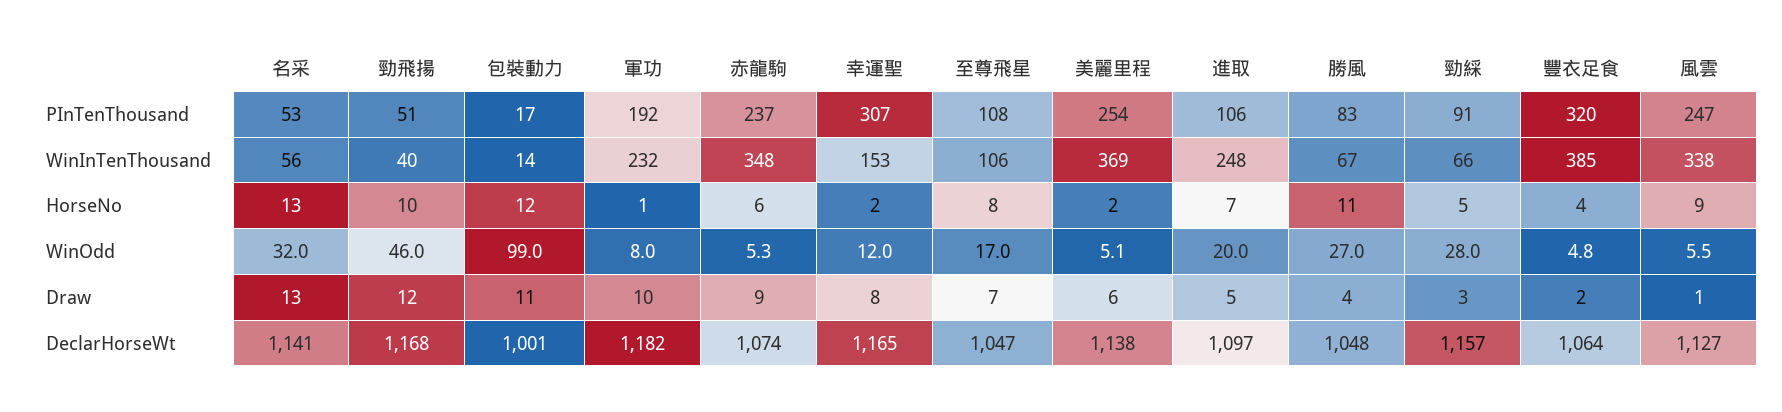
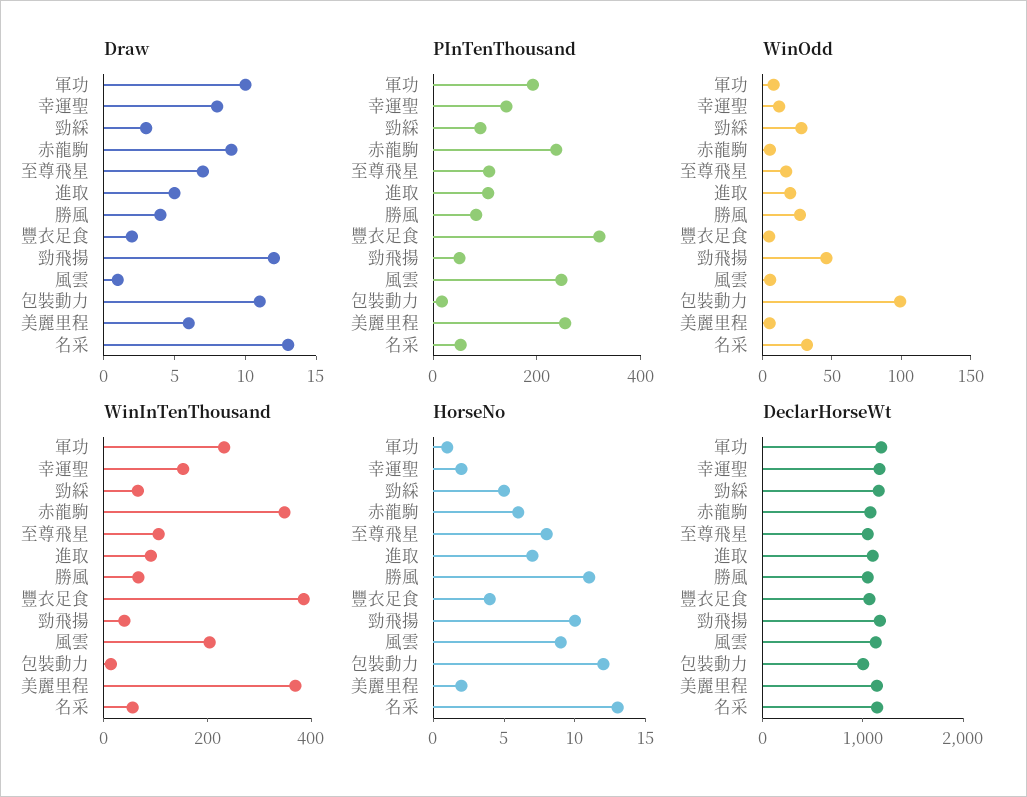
  {
    "PInTenThousand": {
      "名采": 53,
      "勁飛揚": 51,
      "包裝動力": 17,
      "軍功": 192,
      "赤龍駒": 237,
-     "幸運聖": 307,
+     "幸運聖": 150,
      "至尊飛星": 108,
      "美麗里程": 254,
      "進取": 106,
      "勝風": 83,
      "勁綵": 91,
      "豐衣足食": 320,
      "風雲": 247
    },
    "WinInTenThousand": {
      "名采": 56,
      "勁飛揚": 40,
      "包裝動力": 14,
      "軍功": 232,
      "赤龍駒": 348,
      "幸運聖": 153,
      "至尊飛星": 106,
      "美麗里程": 369,
-     "進取": 248,
+     "進取": 100,
      "勝風": 67,
      "勁綵": 66,
      "豐衣足食": 385,
-     "風雲": 338
+     "風雲": 200
    },
    "HorseNo": {
      "名采": 13,
      "勁飛揚": 10,
      "包裝動力": 12,
      "軍功": 1,
      "赤龍駒": 6,
      "幸運聖": 2,
      "至尊飛星": 8,
      "美麗里程": 2,
      "進取": 7,
      "勝風": 11,
      "勁綵": 5,
      "豐衣足食": 4,
      "風雲": 9
    },
    "WinOdd": {
      "名采": 32,
      "勁飛揚": 46,
      "包裝動力": 99,
      "軍功": 8,
      "赤龍駒": 5.3,
      "幸運聖": 12,
      "至尊飛星": 17,
      "美麗里程": 5.1,
      "進取": 20,
      "勝風": 27,
      "勁綵": 28,
      "豐衣足食": 4.8,
      "風雲": 5.5
    },
    "Draw": {
      "名采": 13,
      "勁飛揚": 12,
      "包裝動力": 11,
      "軍功": 10,
      "赤龍駒": 9,
      "幸運聖": 8,
      "至尊飛星": 7,
      "美麗里程": 6,
      "進取": 5,
      "勝風": 4,
      "勁綵": 3,
      "豐衣足食": 2,
      "風雲": 1
    },
    "DeclarHorseWt": {
      "名采": 1141,
      "勁飛揚": 1168,
      "包裝動力": 1001,
      "軍功": 1182,
      "赤龍駒": 1074,
      "幸運聖": 1165,
      "至尊飛星": 1047,
      "美麗里程": 1138,
      "進取": 1097,
      "勝風": 1048,
      "勁綵": 1157,
      "豐衣足食": 1064,
      "風雲": 1127
    }
  }

